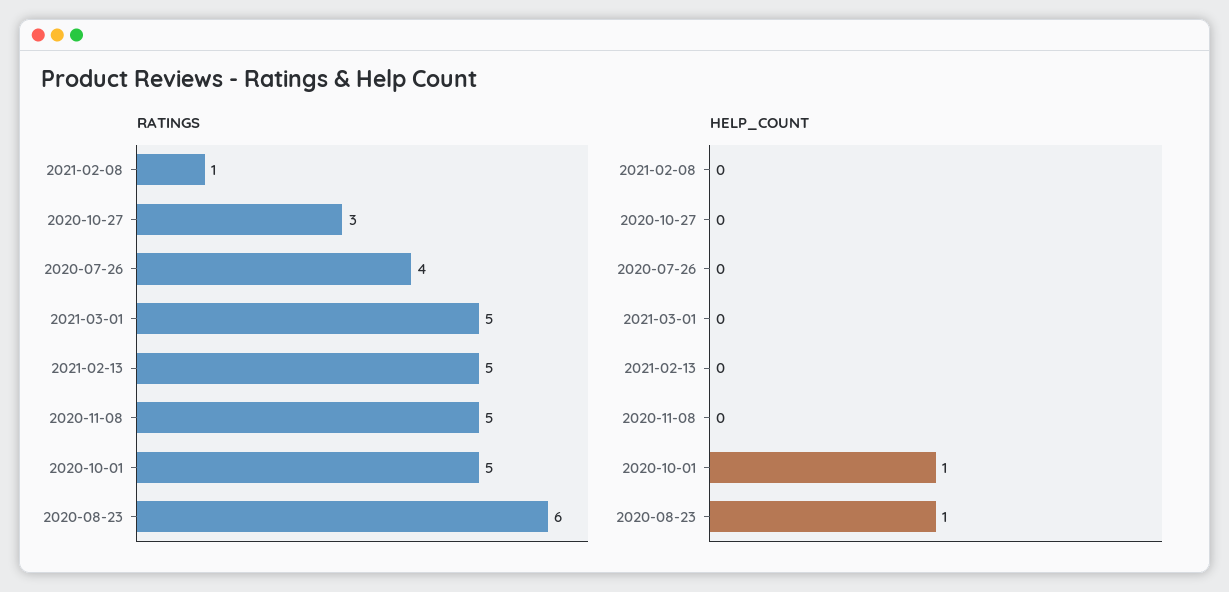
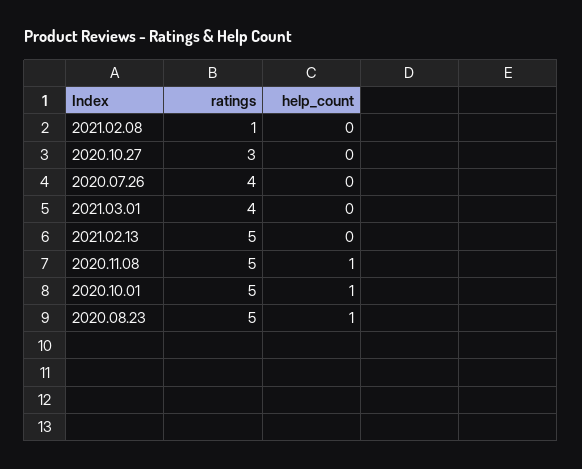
  {
    "RATINGS": {
      "2021-02-08": 1,
      "2020-10-27": 3,
      "2020-07-26": 4,
-     "2021-03-01": 5,
+     "2021-03-01": 4,
      "2021-02-13": 5,
      "2020-11-08": 5,
      "2020-10-01": 5,
-     "2020-08-23": 6
+     "2020-08-23": 5
    },
    "HELP_COUNT": {
      "2021-02-08": 0,
      "2020-10-27": 0,
      "2020-07-26": 0,
      "2021-03-01": 0,
      "2021-02-13": 0,
-     "2020-11-08": 0,
+     "2020-11-08": 1,
      "2020-10-01": 1,
      "2020-08-23": 1
    }
  }

